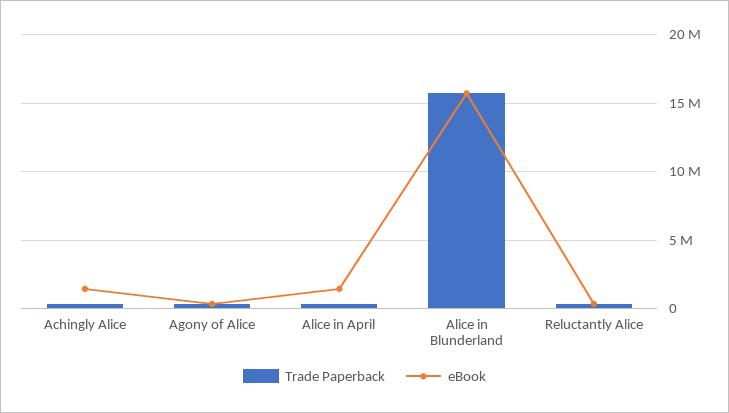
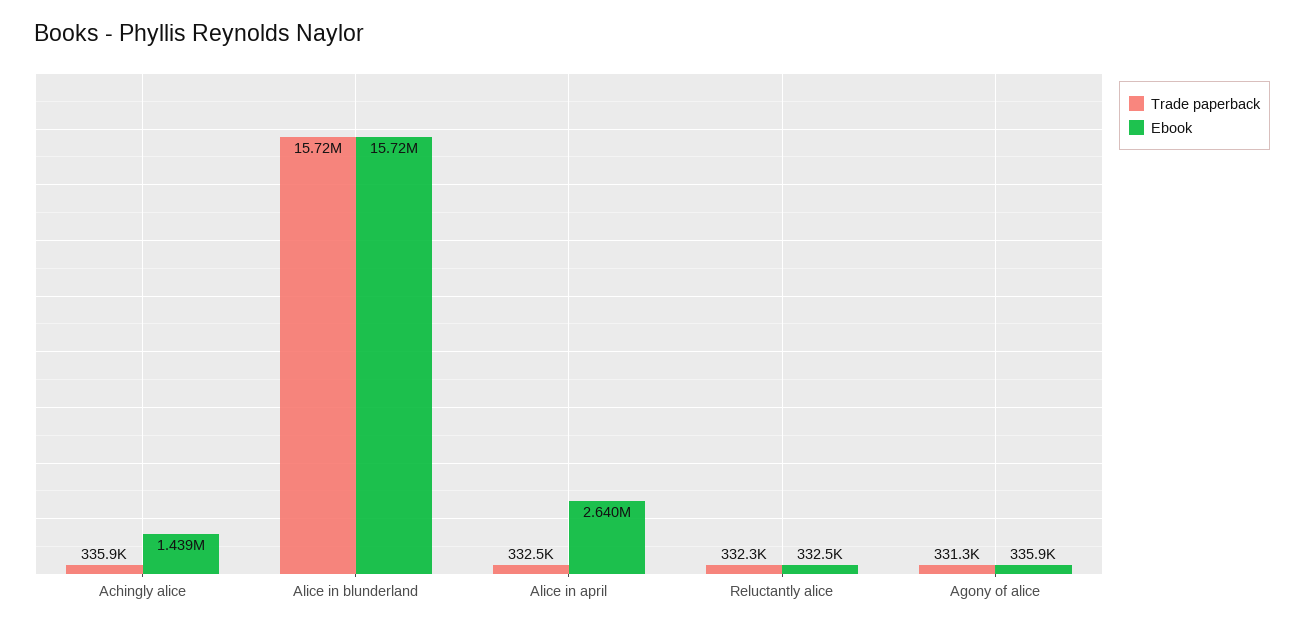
  {
    "Trade Paperback": {
      "Achingly Alice": 335900,
      "Agony of Alice": 331300,
      "Alice in April": 332500,
      "Alice in Blunderland": 15720000,
      "Reluctantly Alice": 332300
    },
    "eBook": {
      "Achingly Alice": 1439000,
      "Agony of Alice": 335900,
-     "Alice in April": 1500000,
+     "Alice in April": 2640000,
      "Alice in Blunderland": 15720000,
      "Reluctantly Alice": 332500
    }
  }

